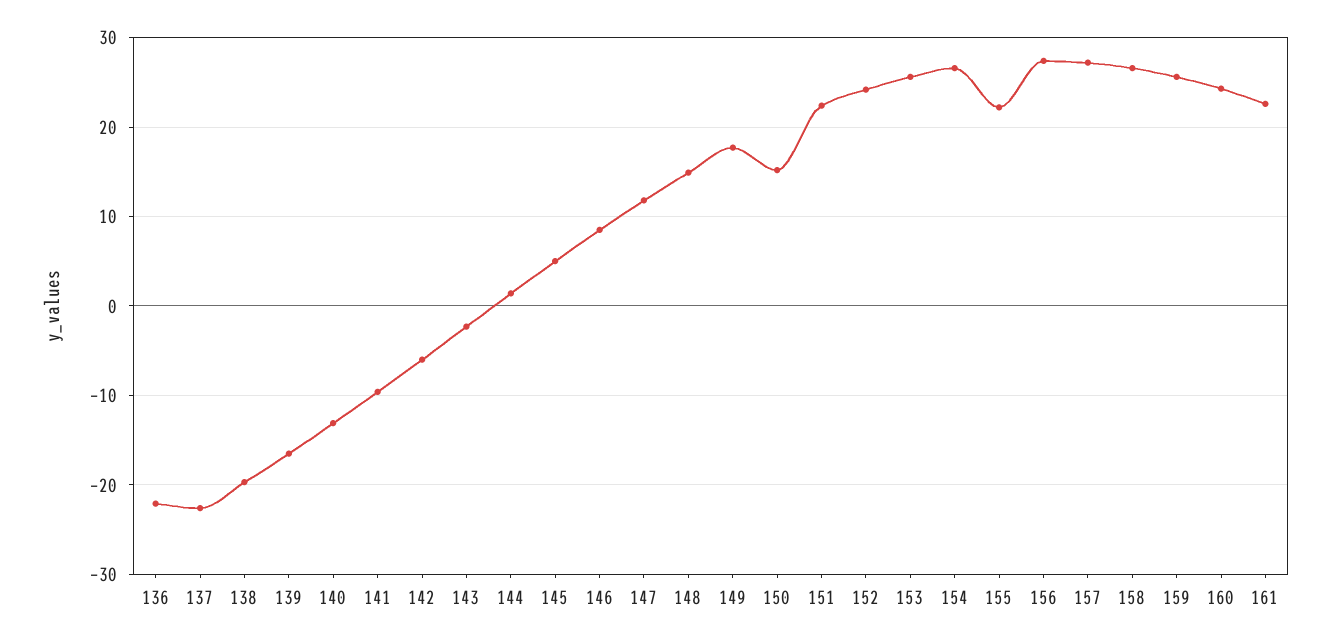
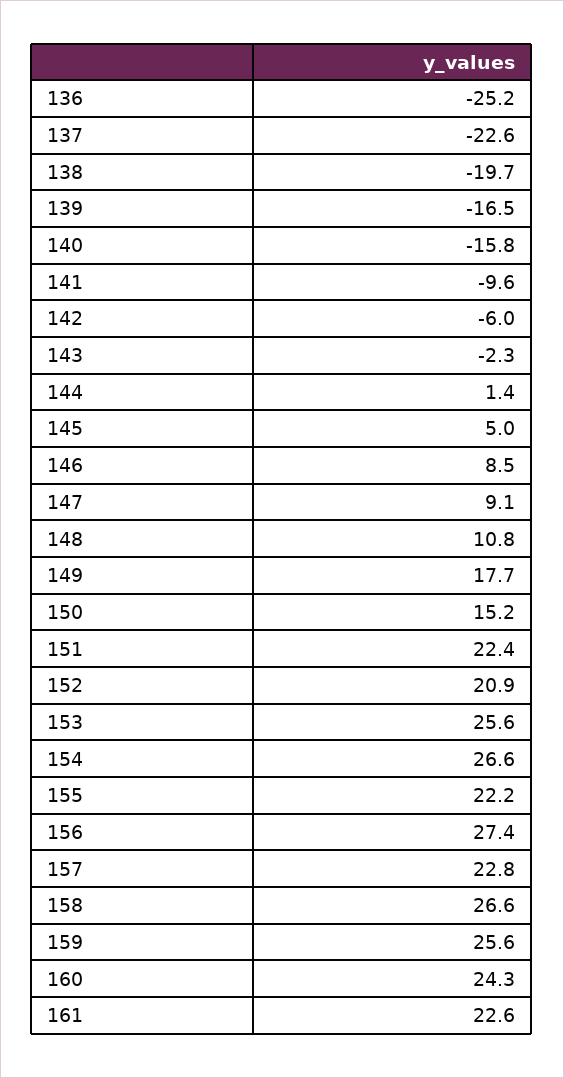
  {
-   "136": -22,
+   "136": -25.2,
    "137": -22.6,
    "138": -19.7,
    "139": -16.5,
-   "140": -13,
+   "140": -15.8,
    "141": -9.6,
    "142": -6,
    "143": -2.3,
    "144": 1.4,
    "145": 5,
    "146": 8.5,
-   "147": 12,
+   "147": 9.1,
-   "148": 15,
+   "148": 10.8,
    "149": 17.7,
    "150": 15.2,
    "151": 22.4,
-   "152": 24,
+   "152": 20.9,
    "153": 25.6,
    "154": 26.6,
    "155": 22.2,
    "156": 27.4,
-   "157": 27,
+   "157": 22.8,
    "158": 26.6,
    "159": 25.6,
    "160": 24.3,
    "161": 22.6
  }

